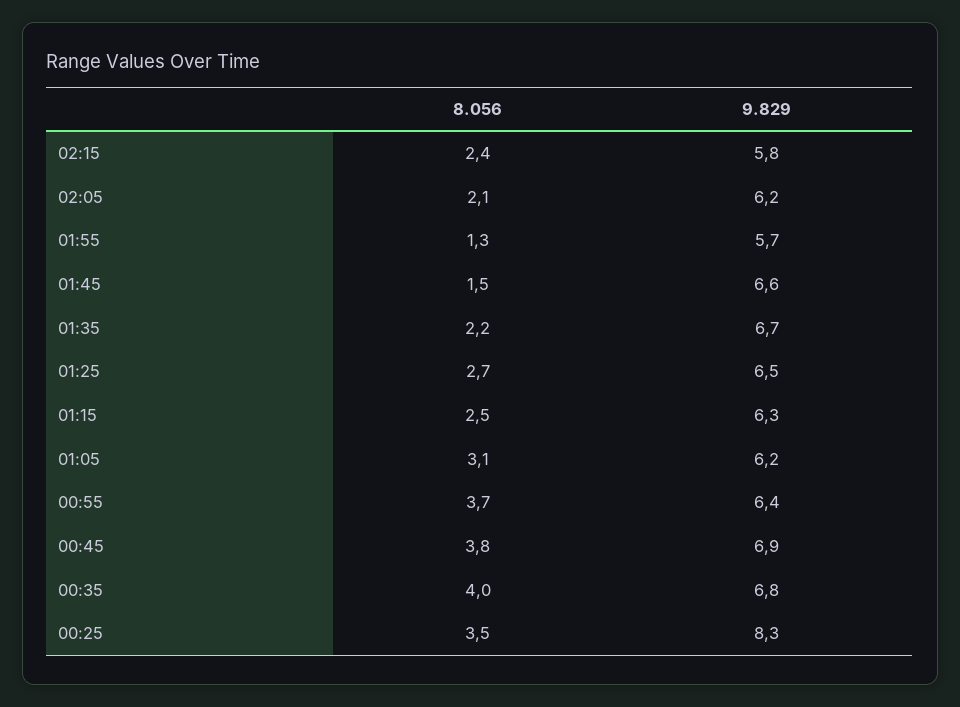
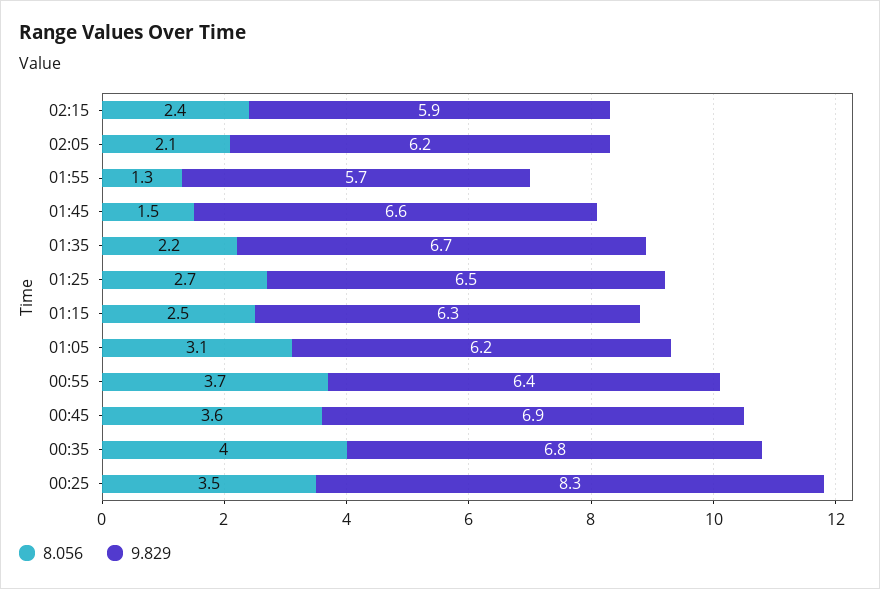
  {
    "8.056": {
      "02:15": 2.4,
      "02:05": 2.1,
      "01:55": 1.3,
      "01:45": 1.5,
      "01:35": 2.2,
      "01:25": 2.7,
      "01:15": 2.5,
      "01:05": 3.1,
      "00:55": 3.7,
-     "00:45": 3.8,
+     "00:45": 3.6,
      "00:35": 4,
      "00:25": 3.5
    },
    "9.829": {
-     "02:15": 5.8,
+     "02:15": 5.9,
      "02:05": 6.2,
      "01:55": 5.7,
      "01:45": 6.6,
      "01:35": 6.7,
      "01:25": 6.5,
      "01:15": 6.3,
      "01:05": 6.2,
      "00:55": 6.4,
      "00:45": 6.9,
      "00:35": 6.8,
      "00:25": 8.3
    }
  }

